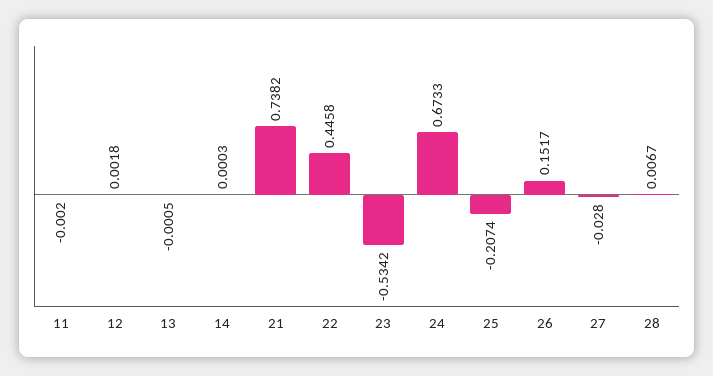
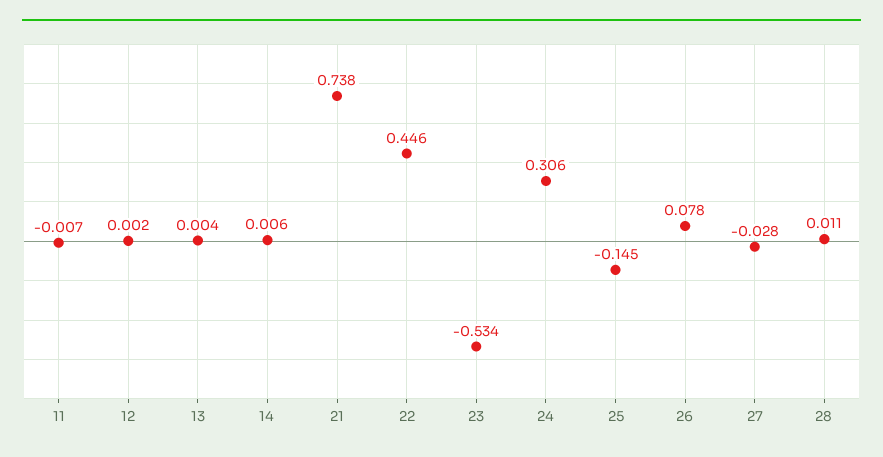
  {
-   "11": -0.002,
+   "11": -0.007,
    "12": 0.0018,
-   "13": -0.0005,
+   "13": 0.004,
-   "14": 0.0003,
+   "14": 0.006,
    "21": 0.7382,
    "22": 0.4458,
    "23": -0.5342,
-   "24": 0.6733,
+   "24": 0.306,
-   "25": -0.2074,
+   "25": -0.145,
-   "26": 0.1517,
+   "26": 0.078,
    "27": -0.028,
-   "28": 0.0067
+   "28": 0.011
  }

